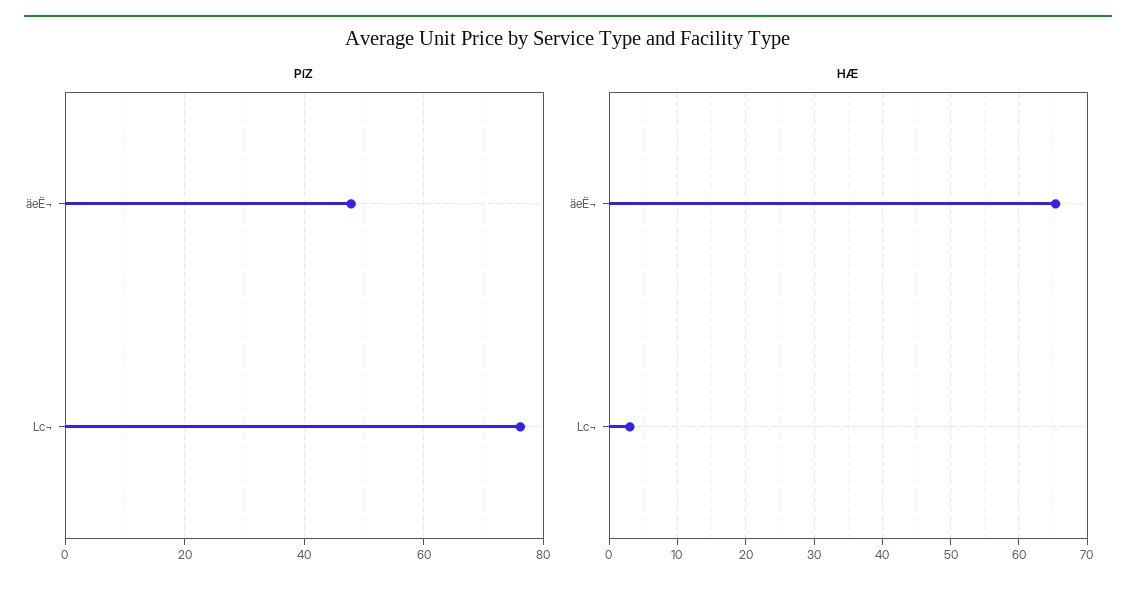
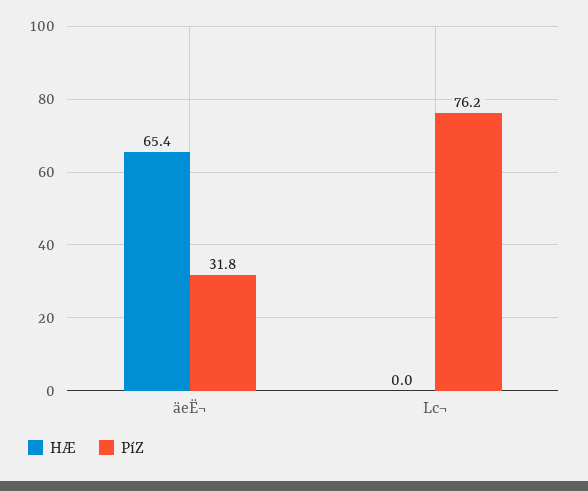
  {
    "PíZ": {
-     "äeË¬": 48,
+     "äeË¬": 31.8,
      "Lc¬": 76.2
    },
    "HÆ": {
      "äeË¬": 65.4,
-     "Lc¬": 3
+     "Lc¬": 0
    }
  }

